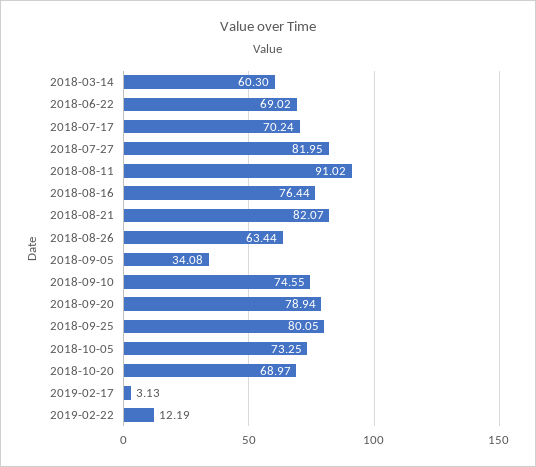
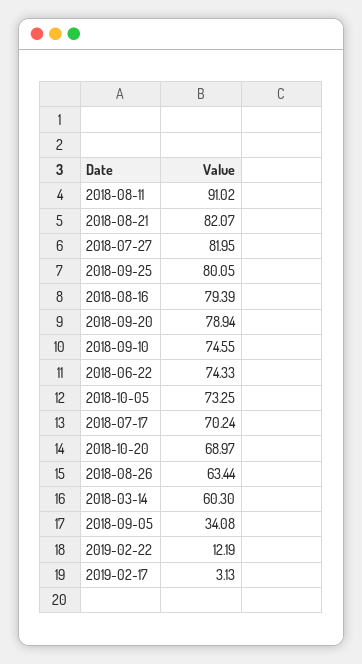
  {
    "2018-03-14": 60.3,
-   "2018-06-22": 69.02,
+   "2018-06-22": 74.33,
    "2018-07-17": 70.24,
    "2018-07-27": 81.95,
    "2018-08-11": 91.02,
-   "2018-08-16": 76.44,
+   "2018-08-16": 79.39,
    "2018-08-21": 82.07,
    "2018-08-26": 63.44,
    "2018-09-05": 34.08,
    "2018-09-10": 74.55,
    "2018-09-20": 78.94,
    "2018-09-25": 80.05,
    "2018-10-05": 73.25,
    "2018-10-20": 68.97,
    "2019-02-17": 3.13,
    "2019-02-22": 12.19
  }

